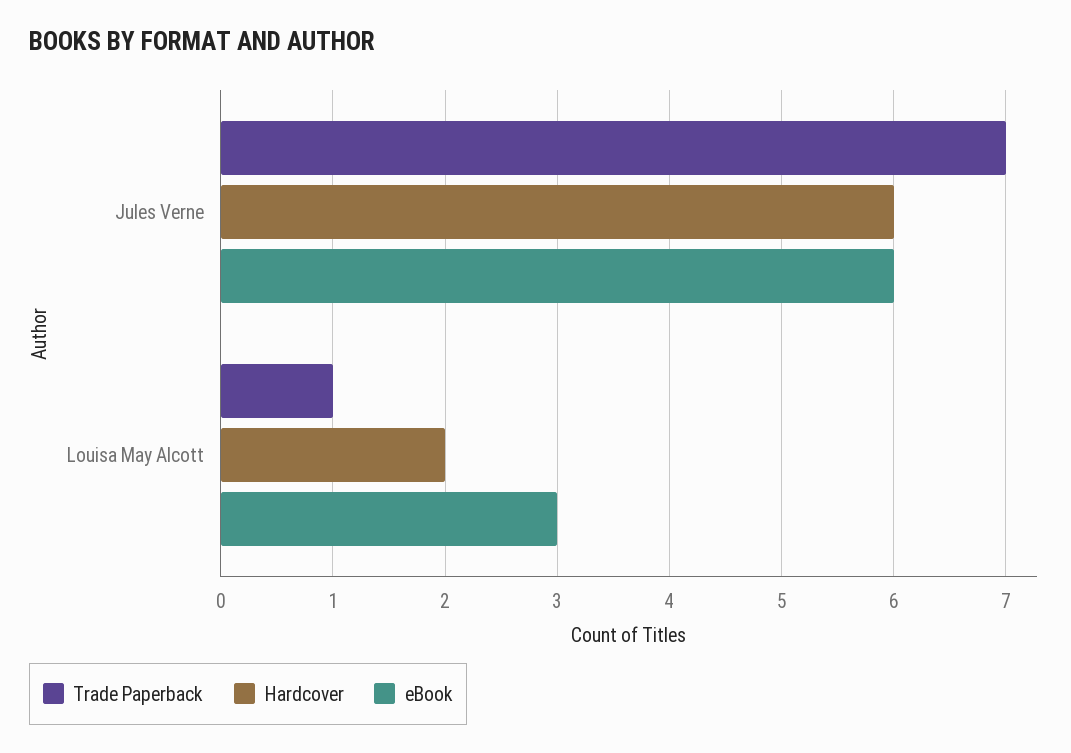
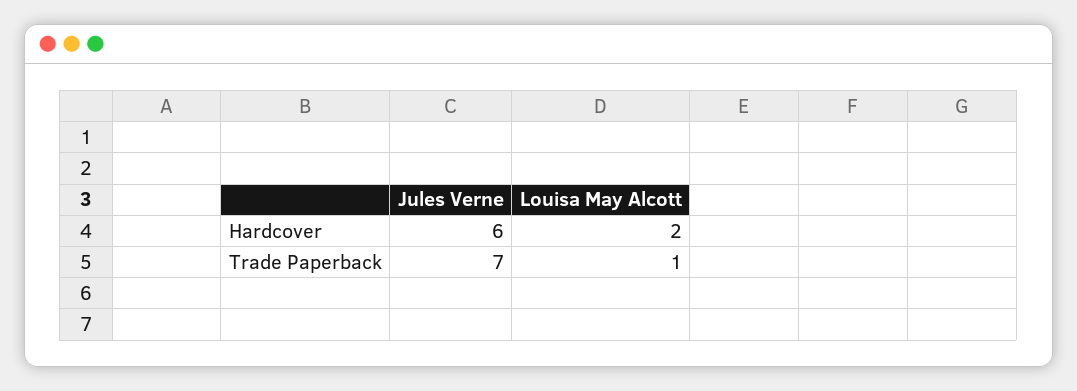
  {
    "Trade Paperback": {
      "Jules Verne": 7,
      "Louisa May Alcott": 1
    },
    "Hardcover": {
      "Jules Verne": 6,
      "Louisa May Alcott": 2
-   },
+   }
-   "eBook": {
-     "Jules Verne": 6,
-     "Louisa May Alcott": 3
-   }
  }

